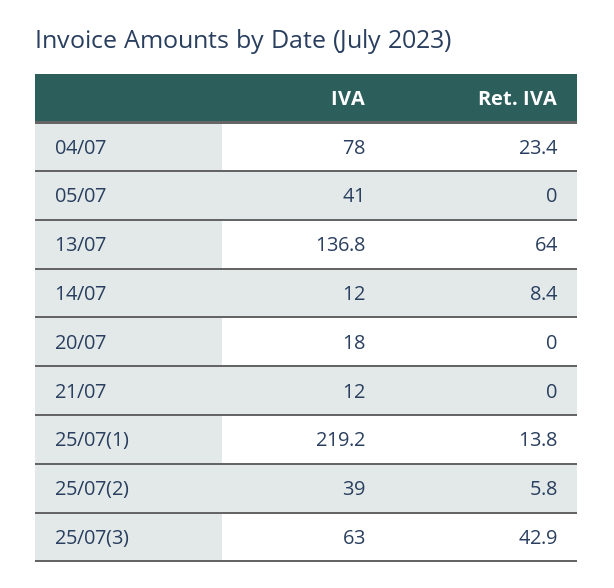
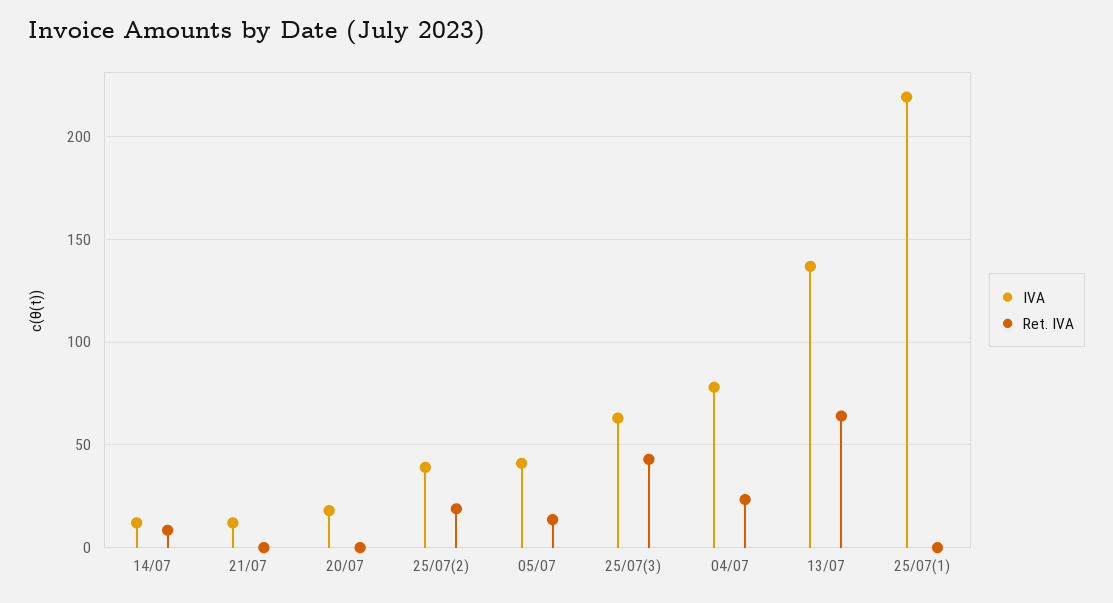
  {
    "IVA": {
      "04/07": 78,
      "05/07": 41,
      "13/07": 136.8,
      "14/07": 12,
      "20/07": 18,
      "21/07": 12,
      "25/07(1)": 219.2,
      "25/07(2)": 39,
      "25/07(3)": 63
    },
    "Ret. IVA": {
      "04/07": 23.4,
-     "05/07": 0,
+     "05/07": 15,
      "13/07": 64,
      "14/07": 8.4,
      "20/07": 0,
      "21/07": 0,
-     "25/07(1)": 13.8,
+     "25/07(1)": 0,
-     "25/07(2)": 5.8,
+     "25/07(2)": 20,
      "25/07(3)": 42.9
    }
  }

